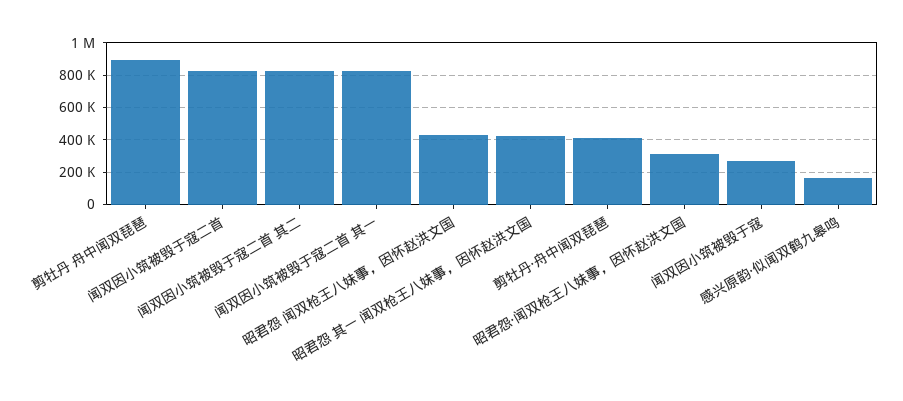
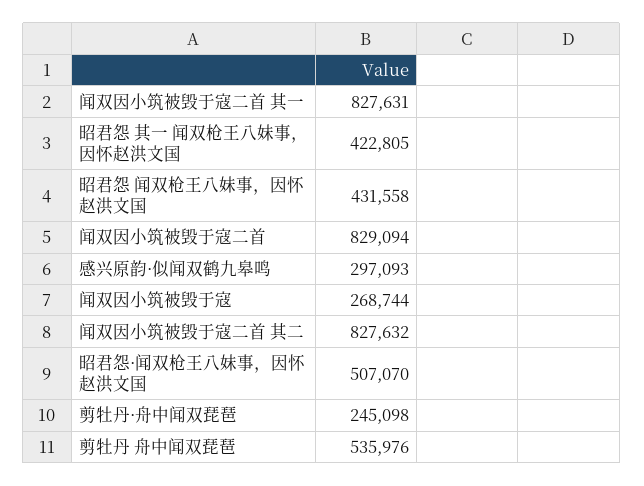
  {
-   "剪牡丹 舟中闻双琵琶": 900000,
+   "剪牡丹 舟中闻双琵琶": 535976,
    "闻双因小筑被毁于寇二首": 829094,
    "闻双因小筑被毁于寇二首 其二": 827632,
    "闻双因小筑被毁于寇二首 其一": 827631,
    "昭君怨 闻双枪王八妹事，因怀赵洪文国": 431558,
    "昭君怨 其一 闻双枪王八妹事，因怀赵洪文国": 422805,
-   "剪牡丹·舟中闻双琵琶": 400000,
+   "剪牡丹·舟中闻双琵琶": 245098,
-   "昭君怨·闻双枪王八妹事，因怀赵洪文国": 300000,
+   "昭君怨·闻双枪王八妹事，因怀赵洪文国": 507070,
    "闻双因小筑被毁于寇": 268744,
-   "感兴原韵·似闻双鹤九皋鸣": 150000
+   "感兴原韵·似闻双鹤九皋鸣": 297093
  }

